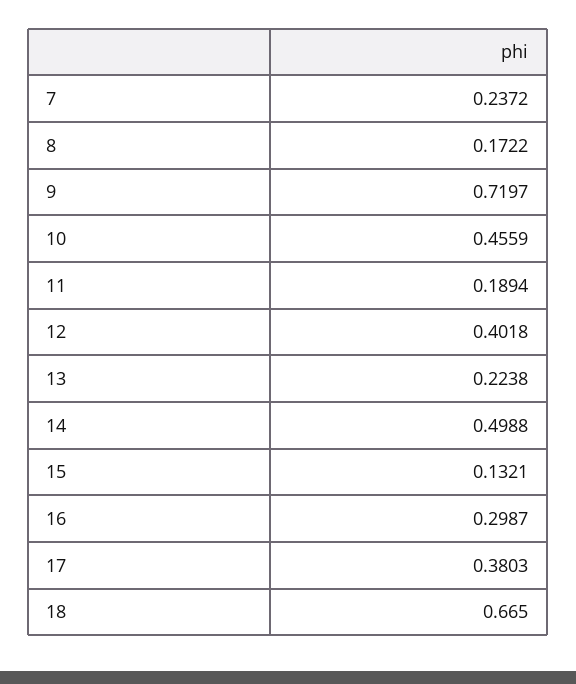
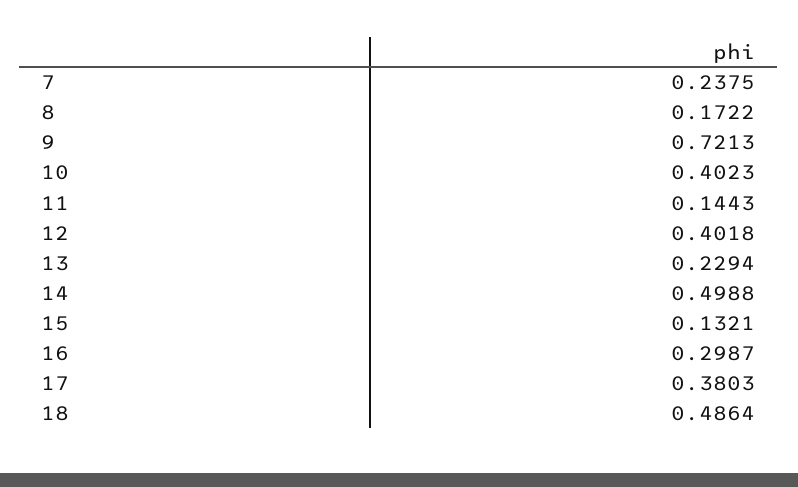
  {
-   "7": 0.2372,
+   "7": 0.2375,
    "8": 0.1722,
-   "9": 0.7197,
+   "9": 0.7213,
-   "10": 0.4559,
+   "10": 0.4023,
-   "11": 0.1894,
+   "11": 0.1443,
    "12": 0.4018,
-   "13": 0.2238,
+   "13": 0.2294,
    "14": 0.4988,
    "15": 0.1321,
    "16": 0.2987,
    "17": 0.3803,
-   "18": 0.665
+   "18": 0.4864
  }

